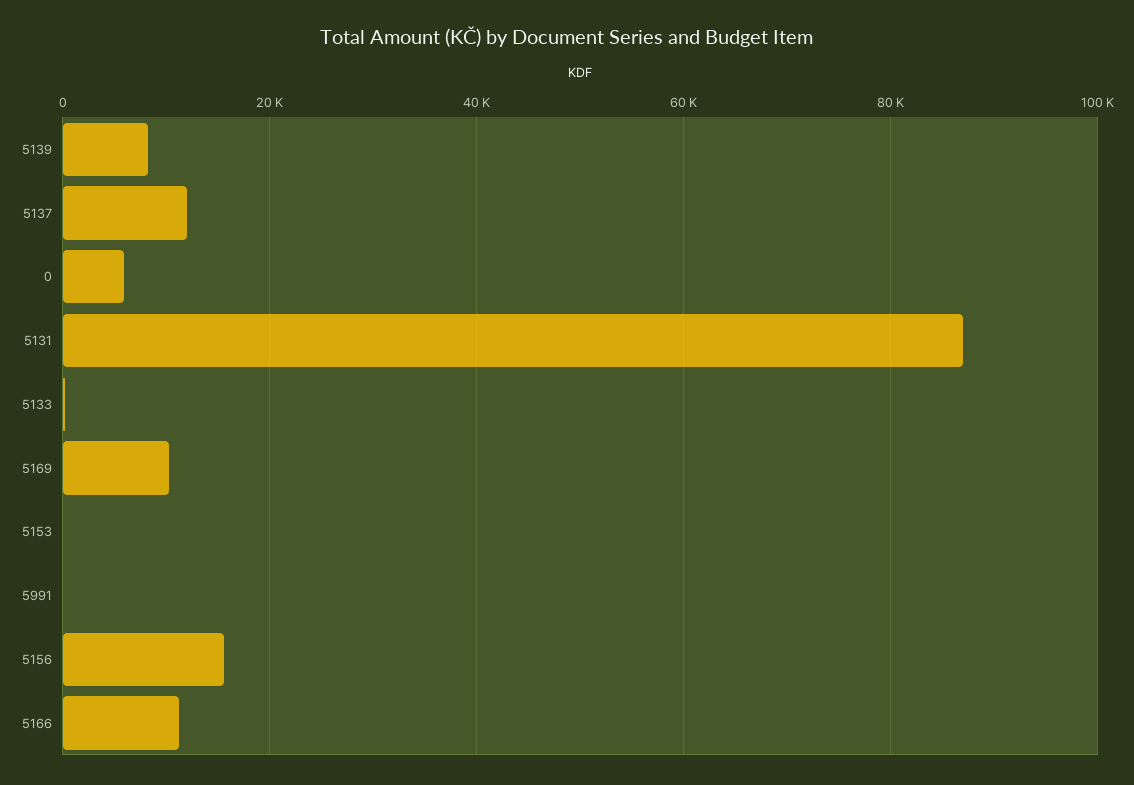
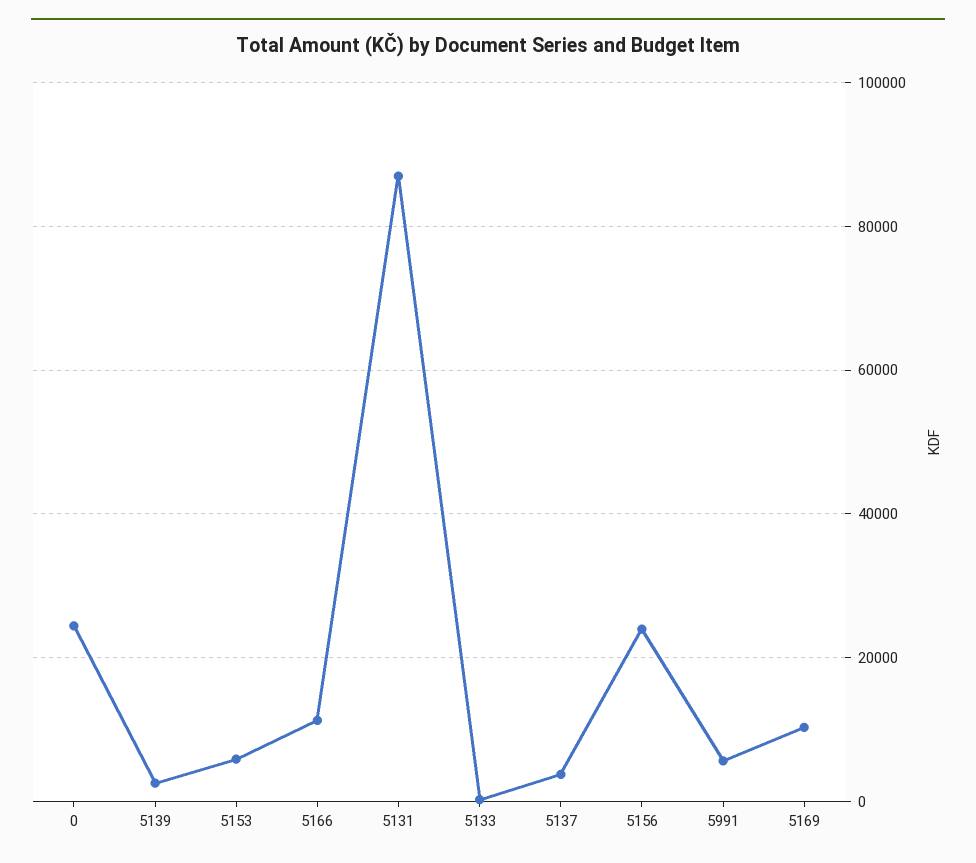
  {
-   "5139": 8000,
+   "5139": 2000,
-   "5137": 12000,
+   "5137": 4000,
-   "0": 6000,
+   "0": 24000,
    "5131": 86000,
    "5133": 0,
    "5169": 10000,
-   "5153": 0,
+   "5153": 6000,
-   "5991": 0,
+   "5991": 6000,
-   "5156": 16000,
+   "5156": 24000,
    "5166": 12000
  }

